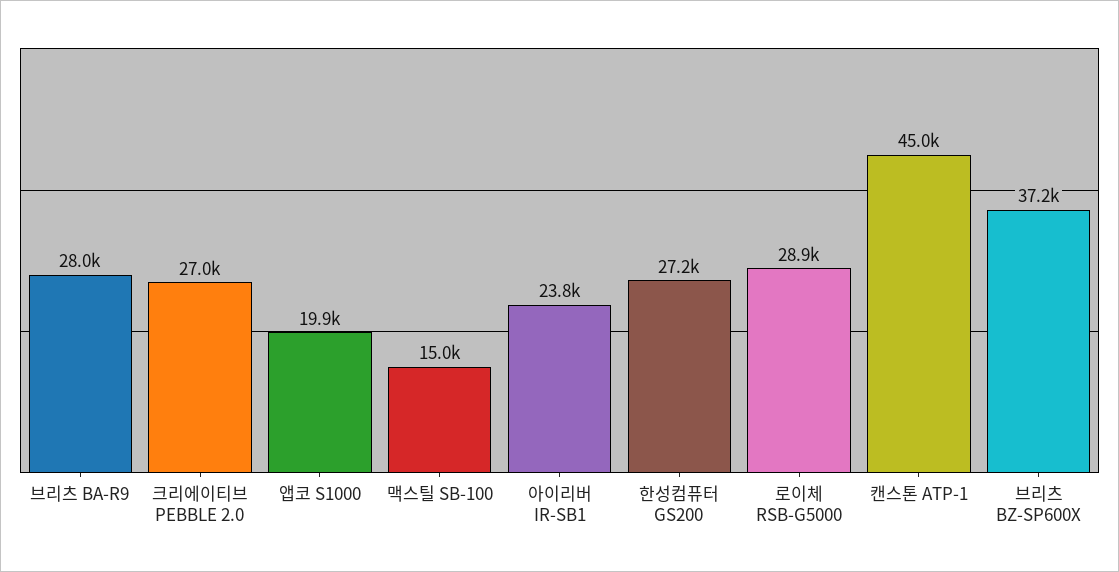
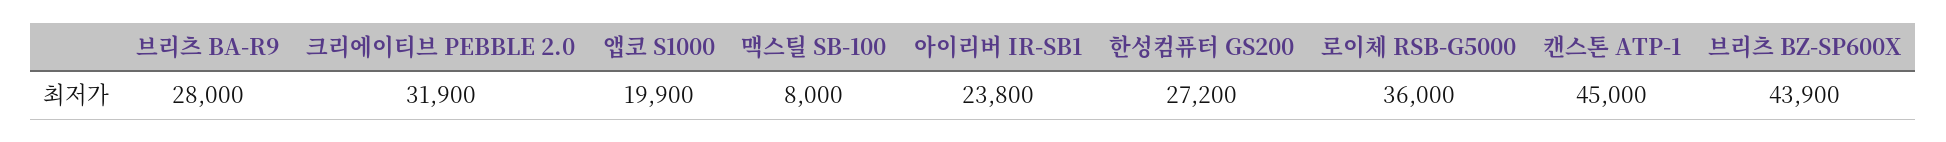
  {
    "브리츠 BA-R9": 28000,
-   "크리에이티브 PEBBLE 2.0": 27000,
+   "크리에이티브 PEBBLE 2.0": 31900,
    "앱코 S1000": 19900,
-   "맥스틸 SB-100": 15000,
+   "맥스틸 SB-100": 8000,
    "아이리버 IR-SB1": 23800,
    "한성컴퓨터 GS200": 27200,
-   "로이체 RSB-G5000": 28900,
+   "로이체 RSB-G5000": 36000,
    "캔스톤 ATP-1": 45000,
-   "브리츠 BZ-SP600X": 37200
+   "브리츠 BZ-SP600X": 43900
  }

